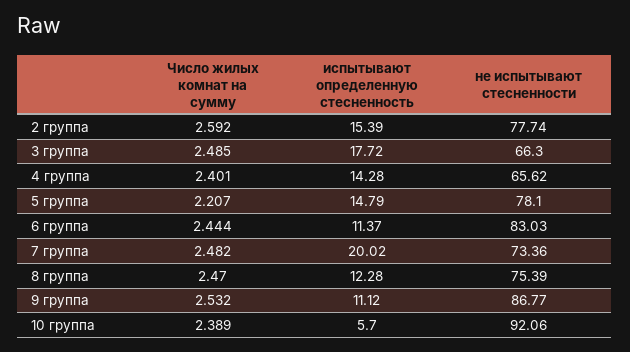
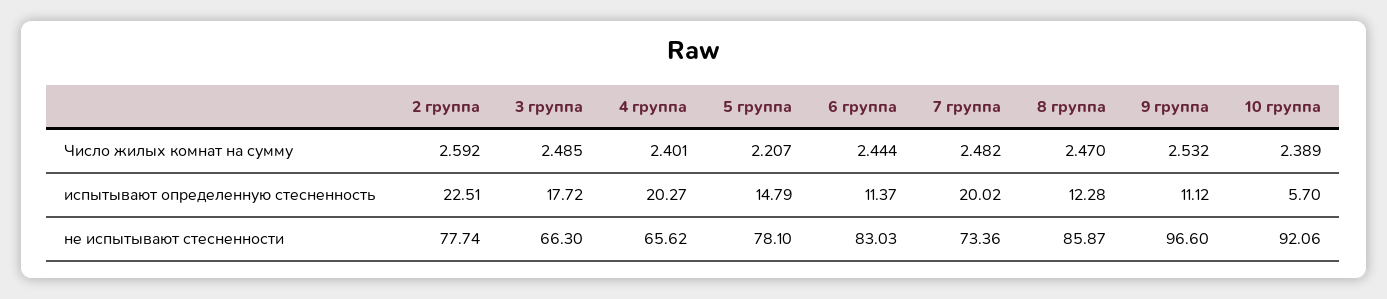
  {
    "Число жилых комнат на сумму": {
      "2 группа": 2.592,
      "3 группа": 2.485,
      "4 группа": 2.401,
      "5 группа": 2.207,
      "6 группа": 2.444,
      "7 группа": 2.482,
      "8 группа": 2.47,
      "9 группа": 2.532,
      "10 группа": 2.389
    },
    "испытывают определенную стесненность": {
-     "2 группа": 15.39,
+     "2 группа": 22.51,
      "3 группа": 17.72,
-     "4 группа": 14.28,
+     "4 группа": 20.27,
      "5 группа": 14.79,
      "6 группа": 11.37,
      "7 группа": 20.02,
      "8 группа": 12.28,
      "9 группа": 11.12,
      "10 группа": 5.7
    },
    "не испытывают стесненности": {
      "2 группа": 77.74,
      "3 группа": 66.3,
      "4 группа": 65.62,
      "5 группа": 78.1,
      "6 группа": 83.03,
      "7 группа": 73.36,
-     "8 группа": 75.39,
+     "8 группа": 85.87,
-     "9 группа": 86.77,
+     "9 группа": 96.6,
      "10 группа": 92.06
    }
  }

